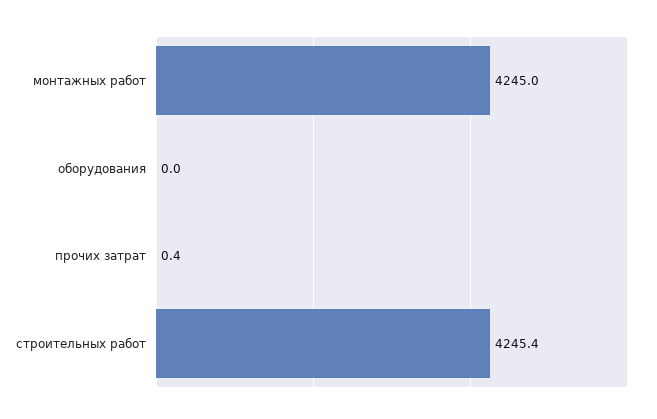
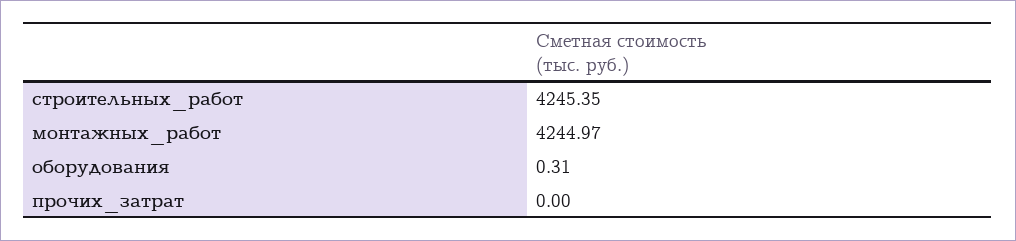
  {
    "монтажных работ": 4244.97,
-   "оборудования": 0,
+   "оборудования": 0.31,
-   "прочих затрат": 0.4,
+   "прочих затрат": 0,
    "строительных работ": 4245.35
  }

